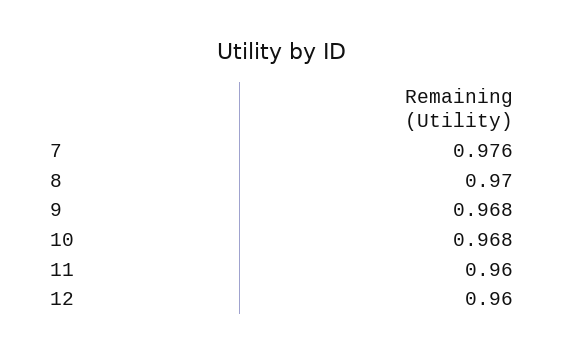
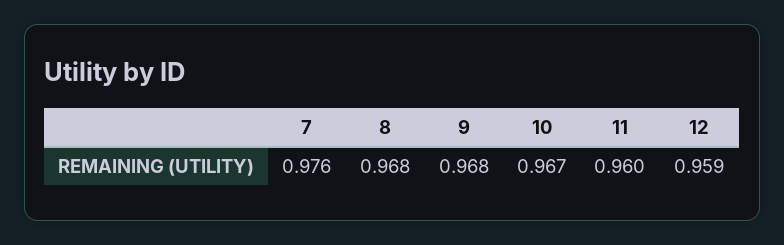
  {
    "7": 0.976,
-   "8": 0.97,
+   "8": 0.968,
    "9": 0.968,
-   "10": 0.968,
+   "10": 0.967,
    "11": 0.96,
-   "12": 0.96
+   "12": 0.959
  }

